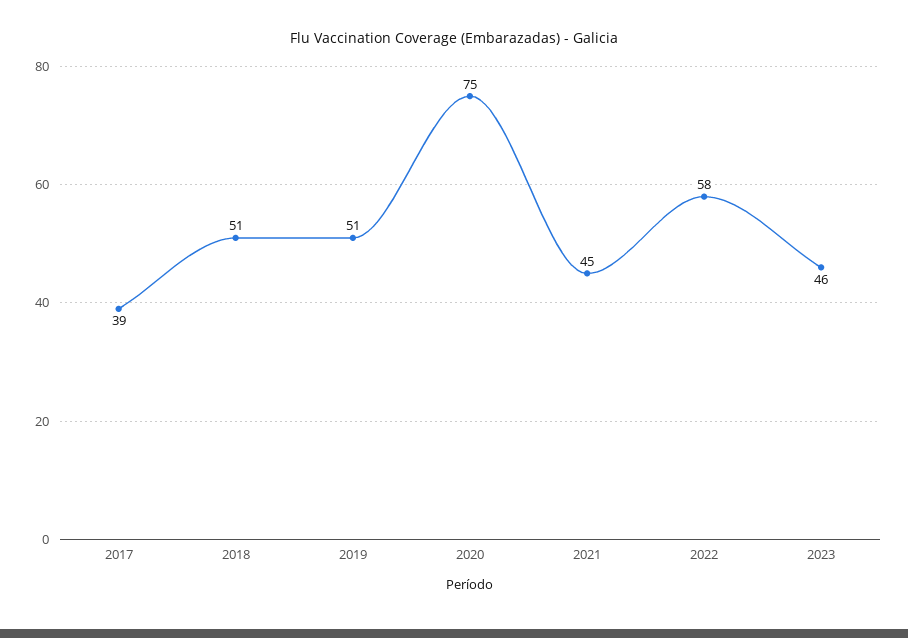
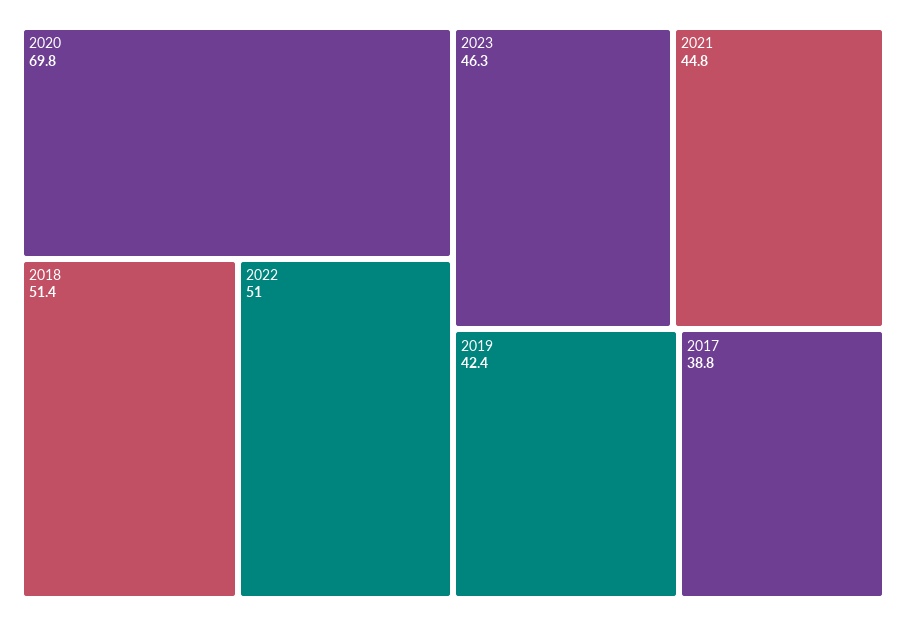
  {
    "2017": 38.8,
    "2018": 51.4,
-   "2019": 51,
+   "2019": 42.4,
-   "2020": 75,
+   "2020": 69.8,
    "2021": 44.8,
-   "2022": 58,
+   "2022": 51,
    "2023": 46.3
  }

